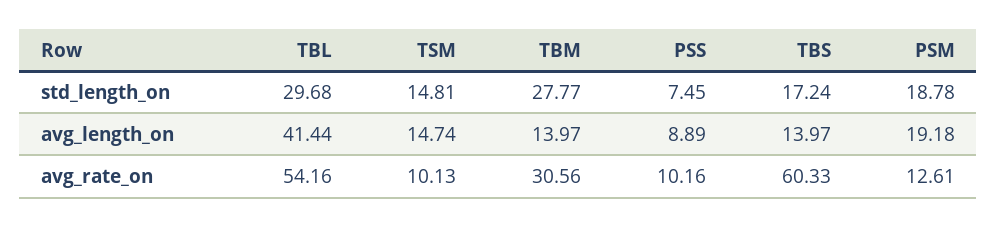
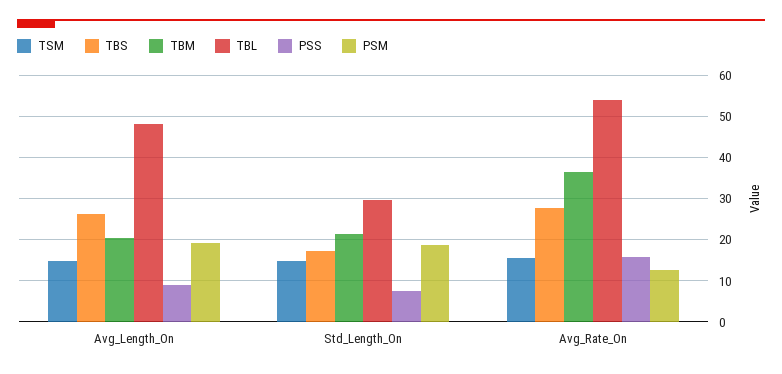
  {
    "TBL": {
      "std_length_on": 29.68,
-     "avg_length_on": 41.44,
+     "avg_length_on": 48,
      "avg_rate_on": 54.16
    },
    "TSM": {
      "std_length_on": 14.81,
      "avg_length_on": 14.74,
-     "avg_rate_on": 10.13
+     "avg_rate_on": 16
    },
    "TBM": {
-     "std_length_on": 27.77,
+     "std_length_on": 22,
-     "avg_length_on": 13.97,
+     "avg_length_on": 20,
-     "avg_rate_on": 30.56
+     "avg_rate_on": 36
    },
    "PSS": {
      "std_length_on": 7.45,
      "avg_length_on": 8.89,
-     "avg_rate_on": 10.16
+     "avg_rate_on": 16
    },
    "TBS": {
      "std_length_on": 17.24,
-     "avg_length_on": 13.97,
+     "avg_length_on": 26,
-     "avg_rate_on": 60.33
+     "avg_rate_on": 28
    },
    "PSM": {
      "std_length_on": 18.78,
      "avg_length_on": 19.18,
      "avg_rate_on": 12.61
    }
  }

